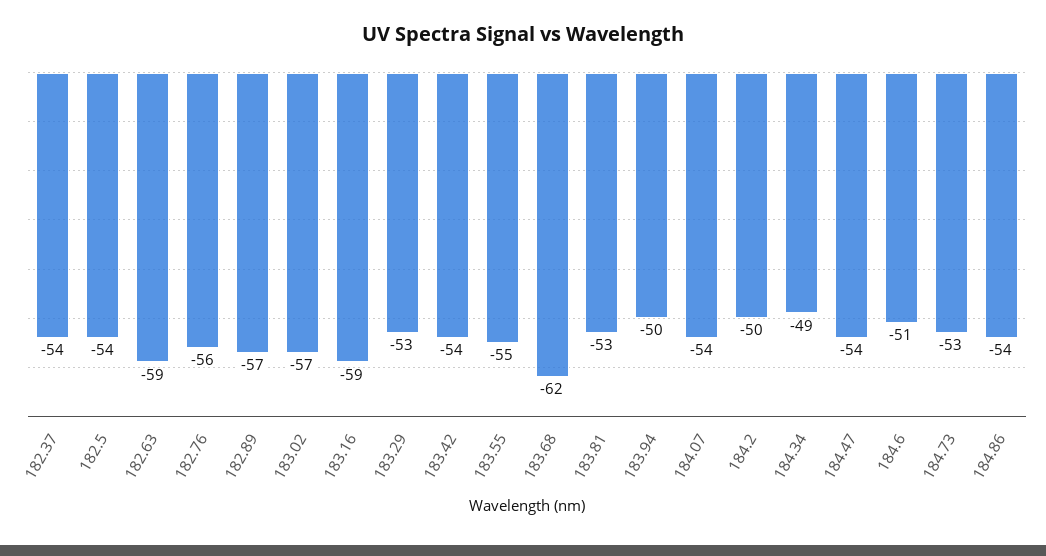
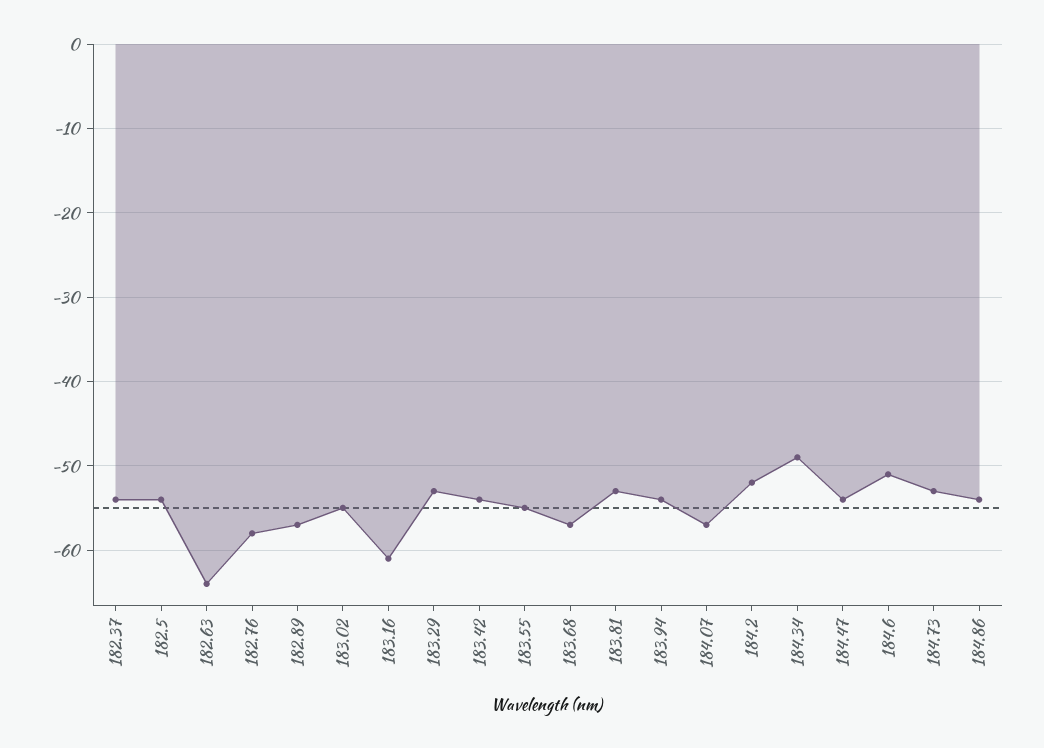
  {
    "182.37": -54,
    "182.5": -54,
-   "182.63": -59,
+   "182.63": -64,
-   "182.76": -56,
+   "182.76": -58,
    "182.89": -57,
-   "183.02": -57,
+   "183.02": -55,
-   "183.16": -59,
+   "183.16": -61,
    "183.29": -53,
    "183.42": -54,
    "183.55": -55,
-   "183.68": -62,
+   "183.68": -57,
    "183.81": -53,
-   "183.94": -50,
+   "183.94": -54,
-   "184.07": -54,
+   "184.07": -57,
-   "184.2": -50,
+   "184.2": -52,
    "184.34": -49,
    "184.47": -54,
    "184.6": -51,
    "184.73": -53,
    "184.86": -54
  }

